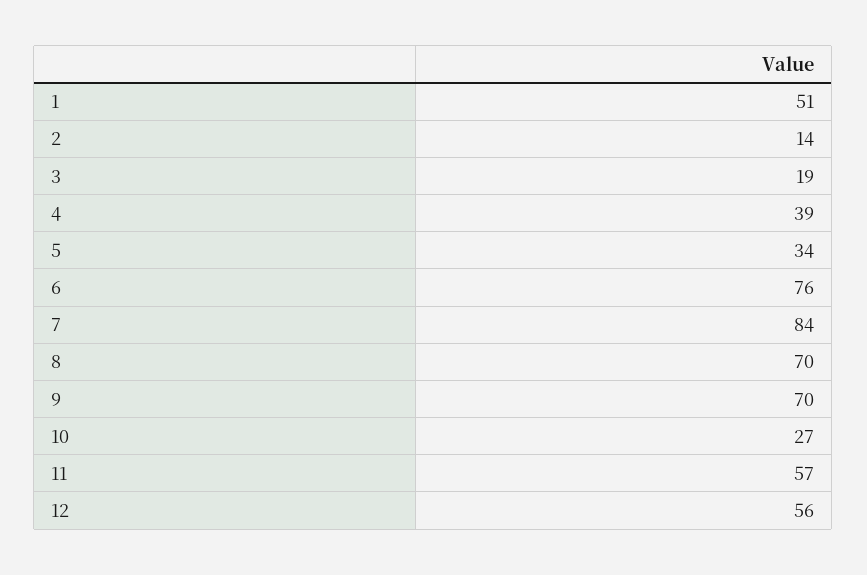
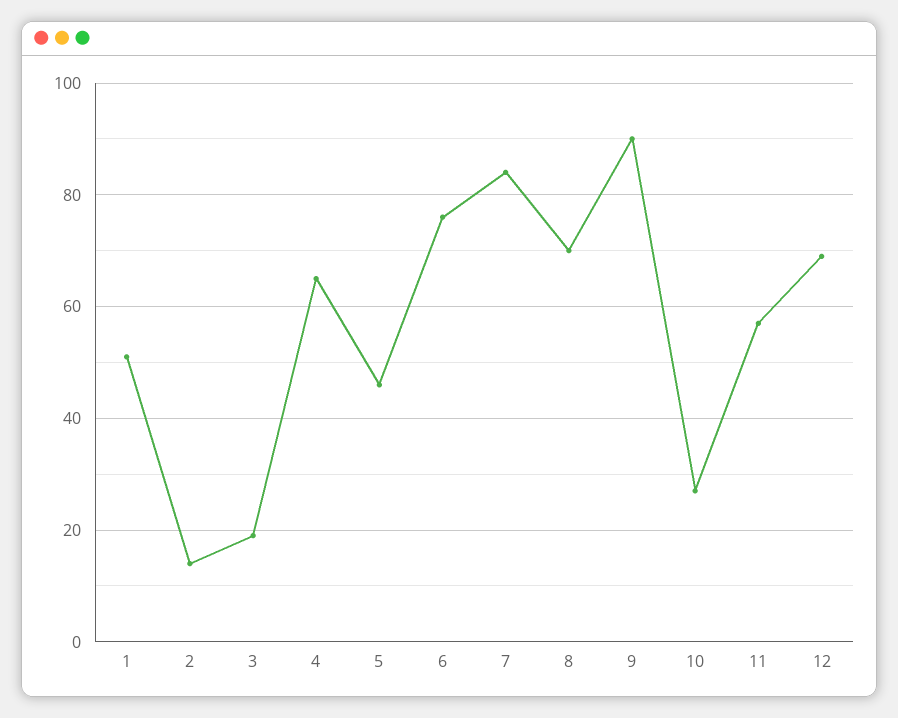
  {
    "1": 51,
    "2": 14,
    "3": 19,
-   "4": 39,
+   "4": 65,
-   "5": 34,
+   "5": 45,
    "6": 76,
    "7": 84,
    "8": 70,
-   "9": 70,
+   "9": 90,
    "10": 27,
    "11": 57,
-   "12": 56
+   "12": 70
  }

